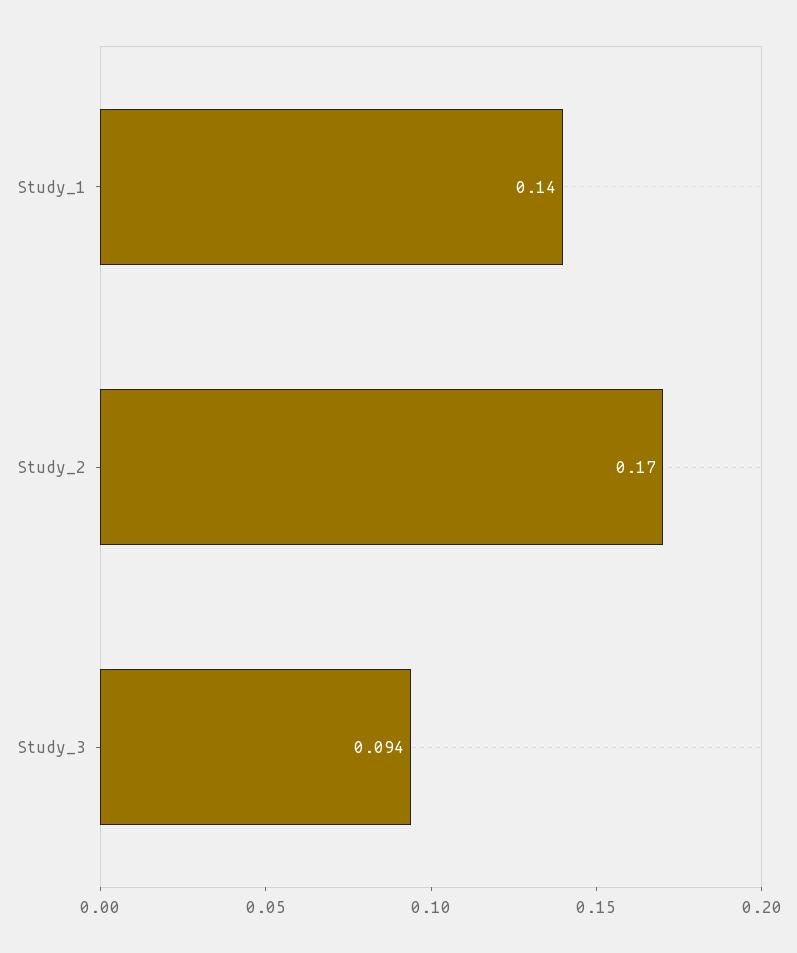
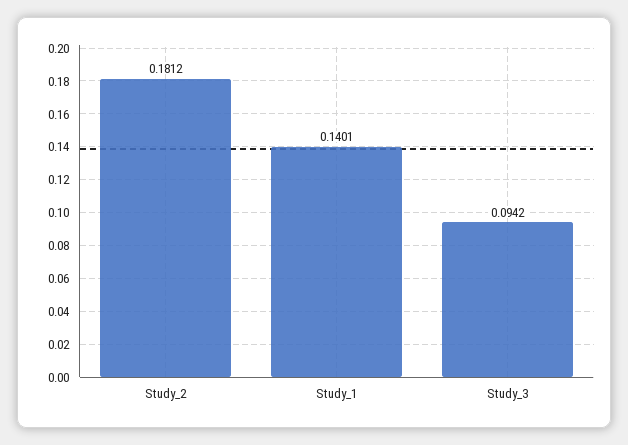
  {
    "Study_1": 0.1401,
-   "Study_2": 0.17,
+   "Study_2": 0.1812,
    "Study_3": 0.0942
  }

